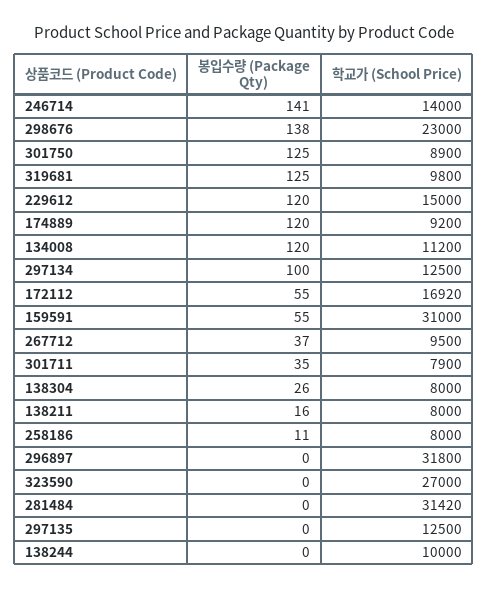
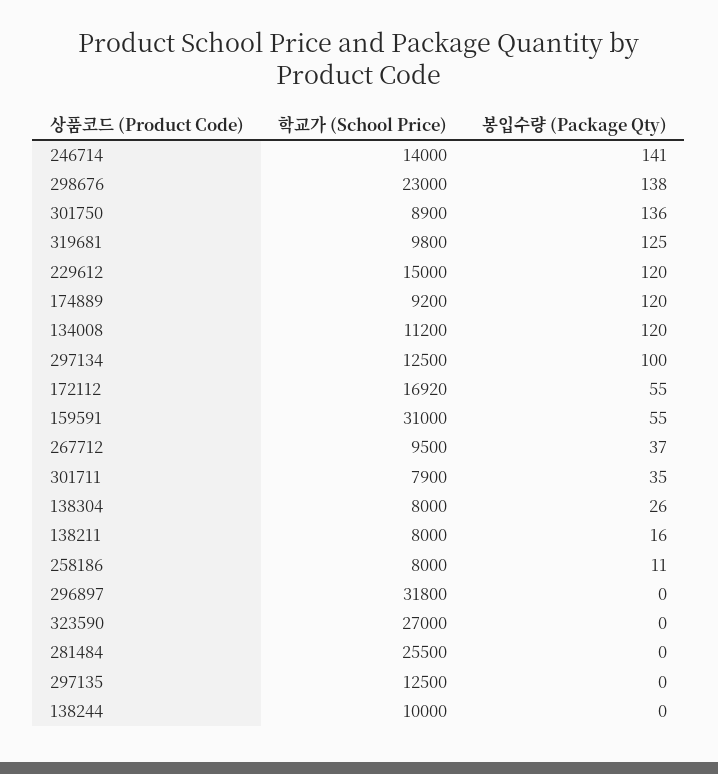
  {
    "봉입수량 (Package Qty)": {
      "246714": 141,
      "298676": 138,
-     "301750": 125,
+     "301750": 136,
      "319681": 125,
      "229612": 120,
      "174889": 120,
      "134008": 120,
      "297134": 100,
      "172112": 55,
      "159591": 55,
      "267712": 37,
      "301711": 35,
      "138304": 26,
      "138211": 16,
      "258186": 11,
      "296897": 0,
      "323590": 0,
      "281484": 0,
      "297135": 0,
      "138244": 0
    },
    "학교가 (School Price)": {
      "246714": 14000,
      "298676": 23000,
      "301750": 8900,
      "319681": 9800,
      "229612": 15000,
      "174889": 9200,
      "134008": 11200,
      "297134": 12500,
      "172112": 16920,
      "159591": 31000,
      "267712": 9500,
      "301711": 7900,
      "138304": 8000,
      "138211": 8000,
      "258186": 8000,
      "296897": 31800,
      "323590": 27000,
-     "281484": 31420,
+     "281484": 25500,
      "297135": 12500,
      "138244": 10000
    }
  }

